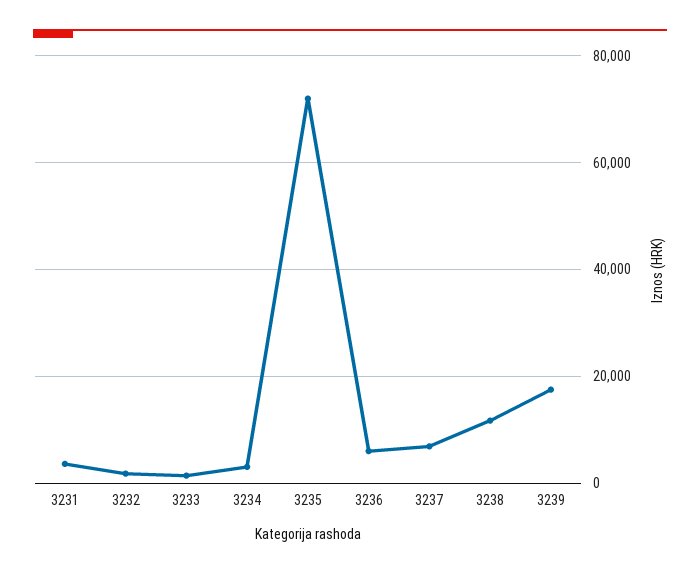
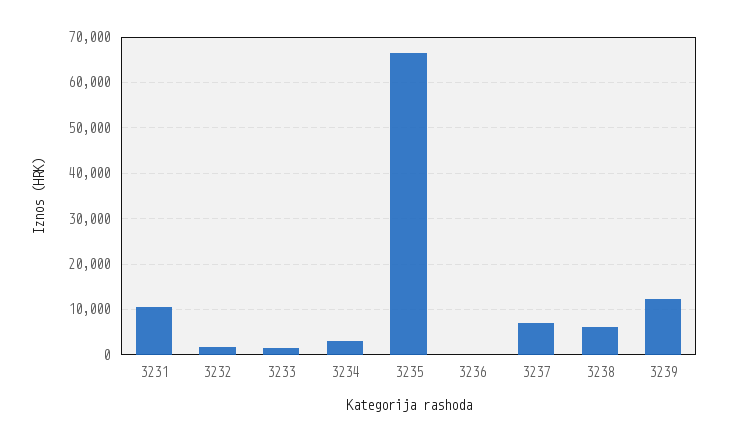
  {
-   "3231": 4000,
+   "3231": 10000,
    "3232": 2000,
    "3233": 2000,
    "3234": 4000,
-   "3235": 72000,
+   "3235": 66000,
-   "3236": 6000,
+   "3236": 0,
    "3237": 6000,
-   "3238": 12000,
+   "3238": 6000,
-   "3239": 18000
+   "3239": 12000
  }

